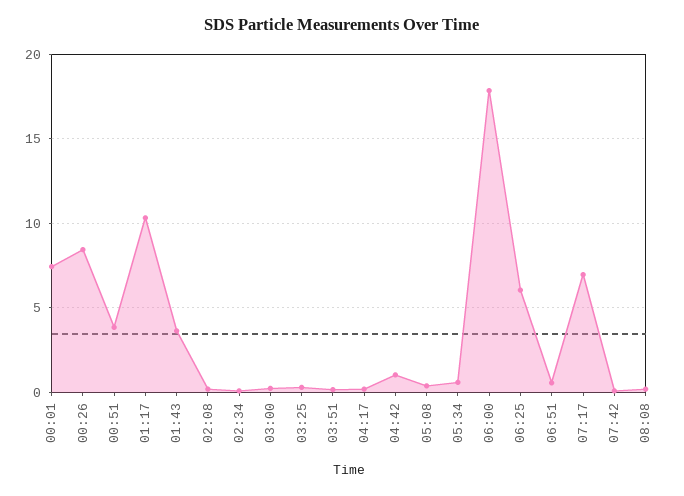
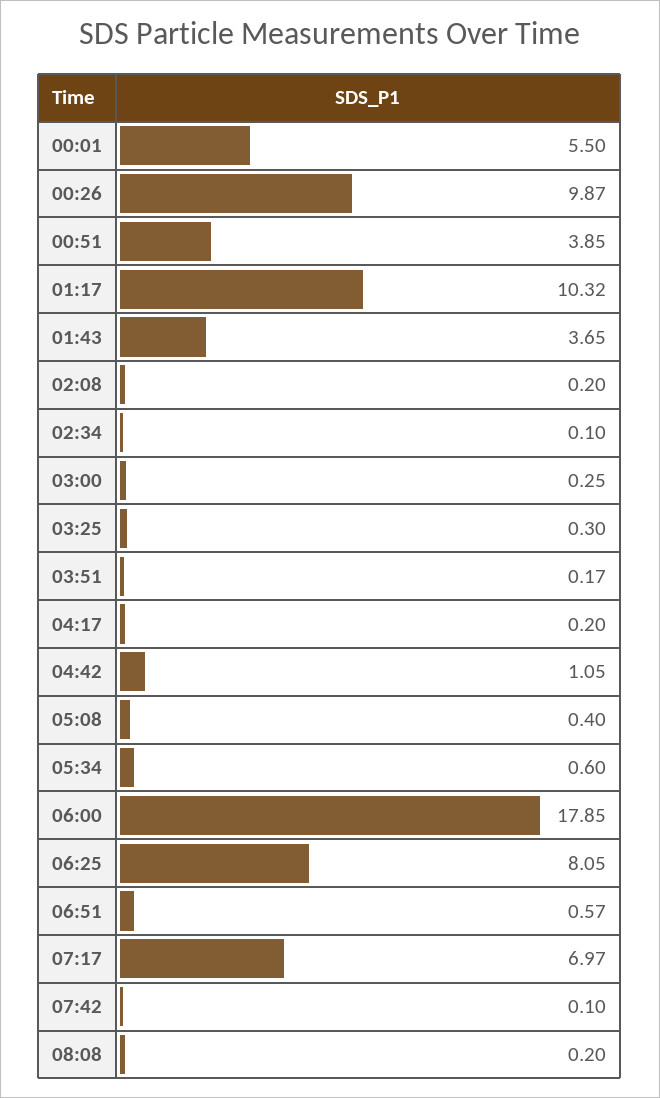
  {
-   "00:01": 7.5,
+   "00:01": 5.5,
-   "00:26": 8.5,
+   "00:26": 9.87,
    "00:51": 3.85,
    "01:17": 10.32,
    "01:43": 3.65,
    "02:08": 0.2,
    "02:34": 0.1,
    "03:00": 0.25,
    "03:25": 0.3,
    "03:51": 0.17,
    "04:17": 0.2,
    "04:42": 1.05,
    "05:08": 0.4,
    "05:34": 0.6,
    "06:00": 17.85,
-   "06:25": 6,
+   "06:25": 8.05,
    "06:51": 0.57,
    "07:17": 6.97,
    "07:42": 0.1,
    "08:08": 0.2
  }

